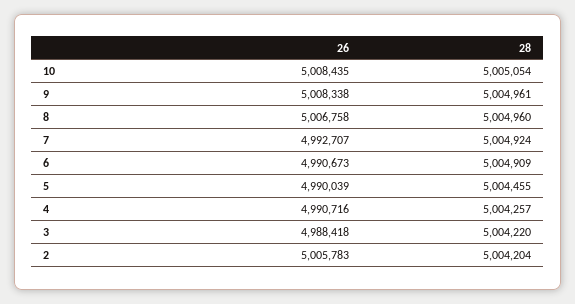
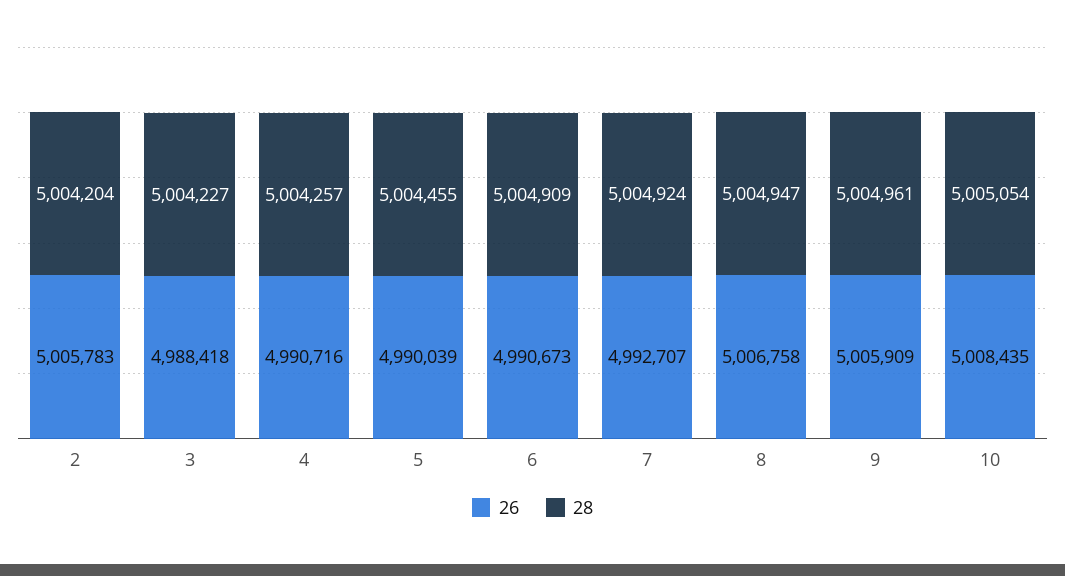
  {
    "26": {
      "10": 5008435,
-     "9": 5008338,
+     "9": 5005909,
      "8": 5006758,
      "7": 4992707,
      "6": 4990673,
      "5": 4990039,
      "4": 4990716,
      "3": 4988418,
      "2": 5005783
    },
    "28": {
      "10": 5005054,
      "9": 5004961,
-     "8": 5004960,
+     "8": 5004947,
      "7": 5004924,
      "6": 5004909,
      "5": 5004455,
      "4": 5004257,
-     "3": 5004220,
+     "3": 5004227,
      "2": 5004204
    }
  }

